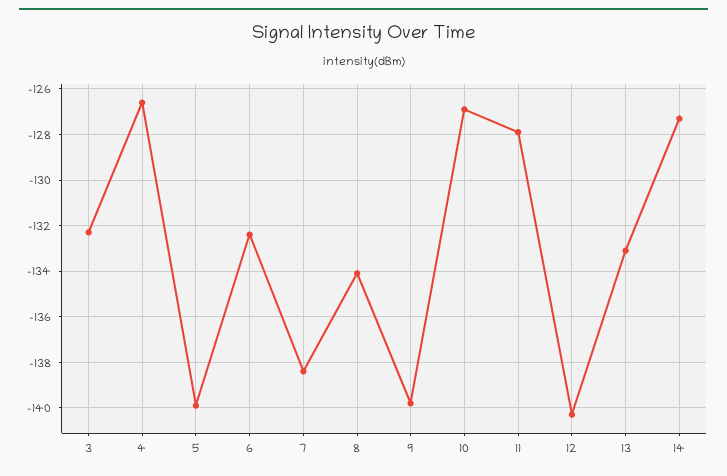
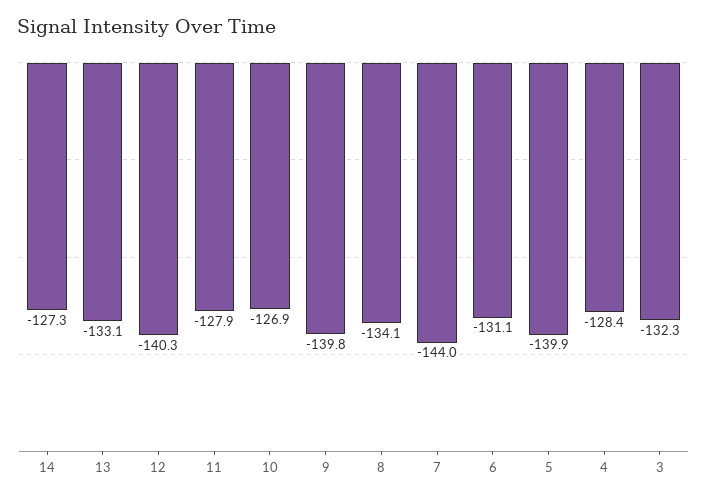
  {
    "3": -132.3,
-   "4": -126.5,
+   "4": -128.4,
    "5": -139.9,
-   "6": -132.5,
+   "6": -131.1,
-   "7": -138.5,
+   "7": -144,
    "8": -134.1,
    "9": -139.8,
    "10": -126.9,
    "11": -127.9,
    "12": -140.3,
    "13": -133.1,
    "14": -127.3
  }

